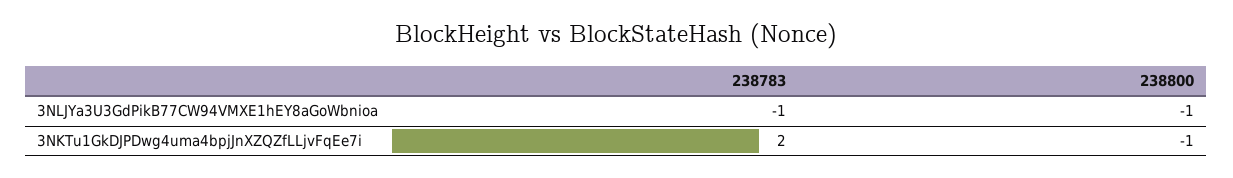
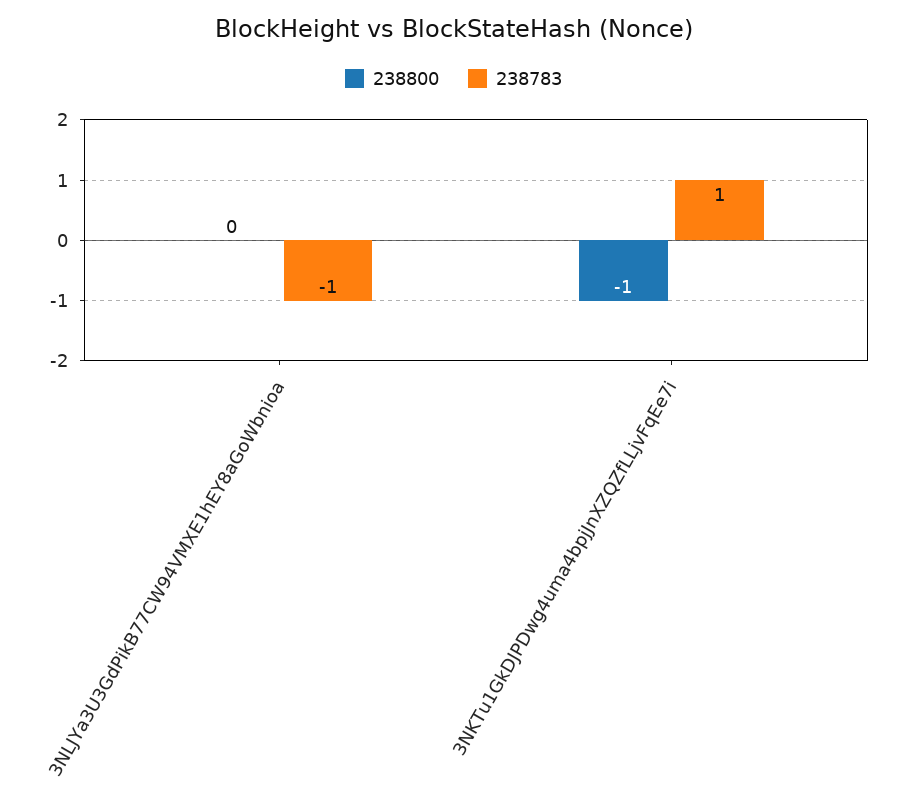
  {
    "238783": {
      "3NLJYa3U3GdPikB77CW94VMXE1hEY8aGoWbnioa": -1,
-     "3NKTu1GkDJPDwg4uma4bpjJnXZQZfLLjvFqEe7i": 2
+     "3NKTu1GkDJPDwg4uma4bpjJnXZQZfLLjvFqEe7i": 1
    },
    "238800": {
-     "3NLJYa3U3GdPikB77CW94VMXE1hEY8aGoWbnioa": -1,
+     "3NLJYa3U3GdPikB77CW94VMXE1hEY8aGoWbnioa": 0,
      "3NKTu1GkDJPDwg4uma4bpjJnXZQZfLLjvFqEe7i": -1
    }
  }

